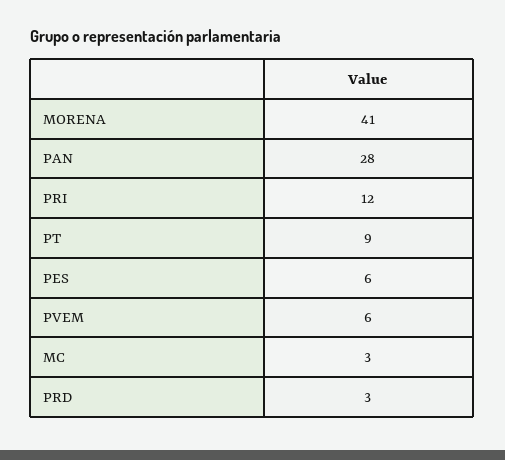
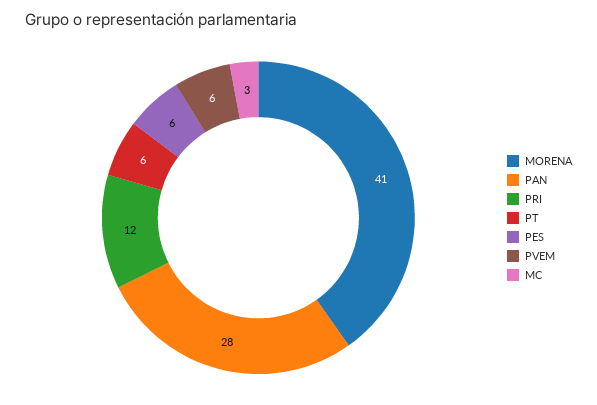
  {
    "MORENA": 41,
    "PAN": 28,
    "PRI": 12,
-   "PT": 9,
+   "PT": 6,
    "PES": 6,
    "PVEM": 6,
-   "MC": 3,
+   "MC": 3
-   "PRD": 3
  }

